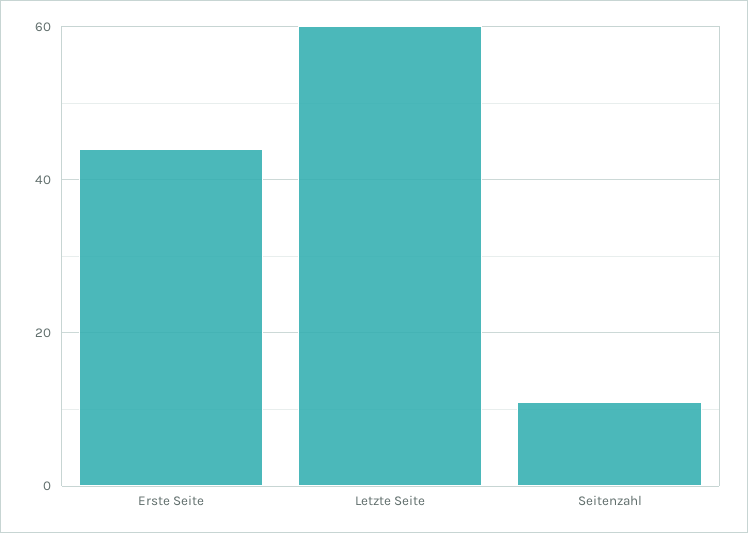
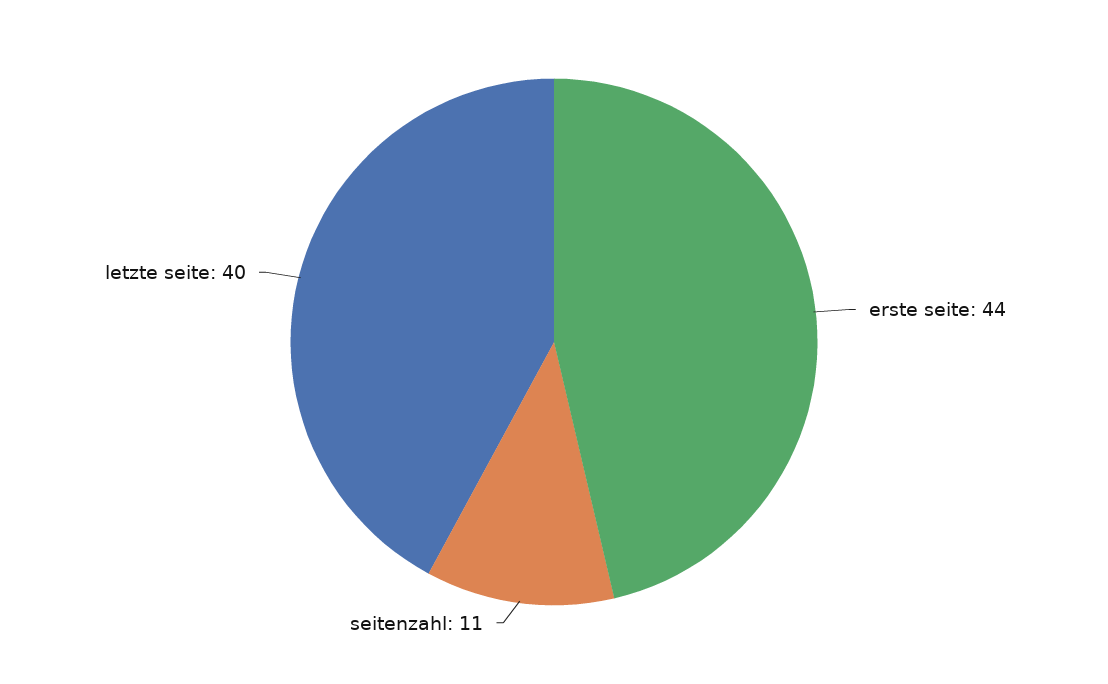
  {
    "Erste Seite": 44,
-   "Letzte Seite": 60,
+   "Letzte Seite": 40,
    "Seitenzahl": 11
  }

